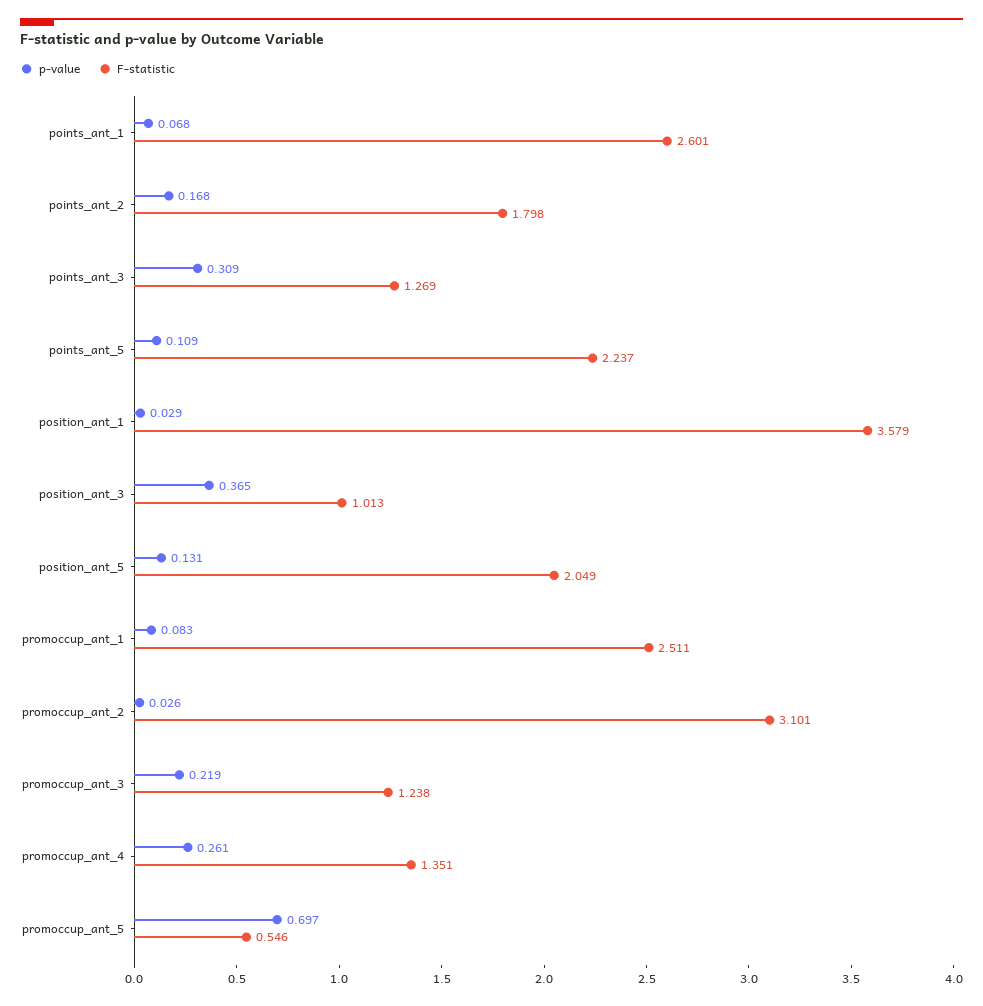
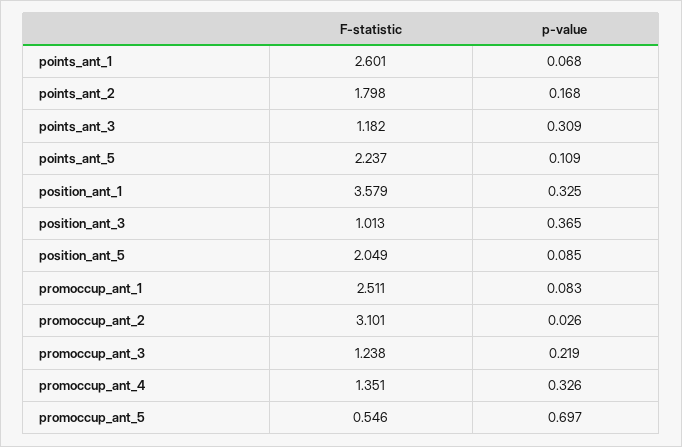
  {
    "p-value": {
      "points_ant_1": 0.068,
      "points_ant_2": 0.168,
      "points_ant_3": 0.309,
      "points_ant_5": 0.109,
-     "position_ant_1": 0.029,
+     "position_ant_1": 0.325,
      "position_ant_3": 0.365,
-     "position_ant_5": 0.131,
+     "position_ant_5": 0.085,
      "promoccup_ant_1": 0.083,
      "promoccup_ant_2": 0.026,
      "promoccup_ant_3": 0.219,
-     "promoccup_ant_4": 0.261,
+     "promoccup_ant_4": 0.326,
      "promoccup_ant_5": 0.697
    },
    "F-statistic": {
      "points_ant_1": 2.601,
      "points_ant_2": 1.798,
-     "points_ant_3": 1.269,
+     "points_ant_3": 1.182,
      "points_ant_5": 2.237,
      "position_ant_1": 3.579,
      "position_ant_3": 1.013,
      "position_ant_5": 2.049,
      "promoccup_ant_1": 2.511,
      "promoccup_ant_2": 3.101,
      "promoccup_ant_3": 1.238,
      "promoccup_ant_4": 1.351,
      "promoccup_ant_5": 0.546
    }
  }

